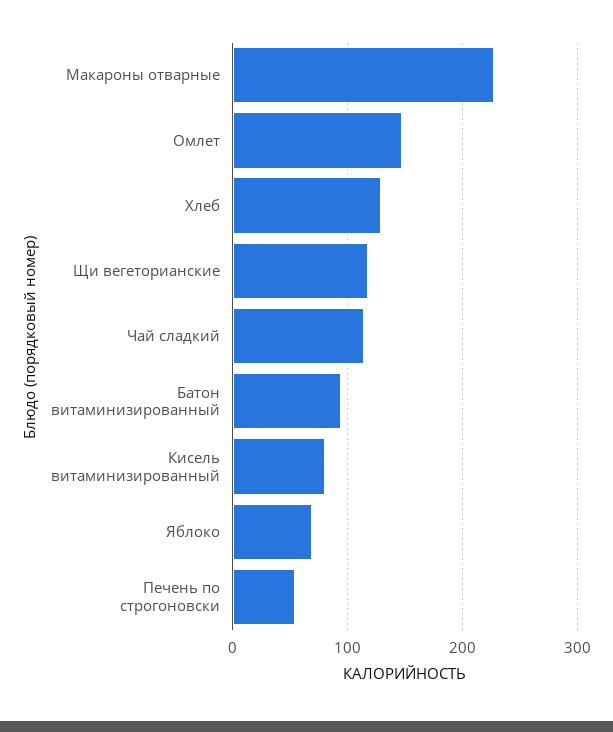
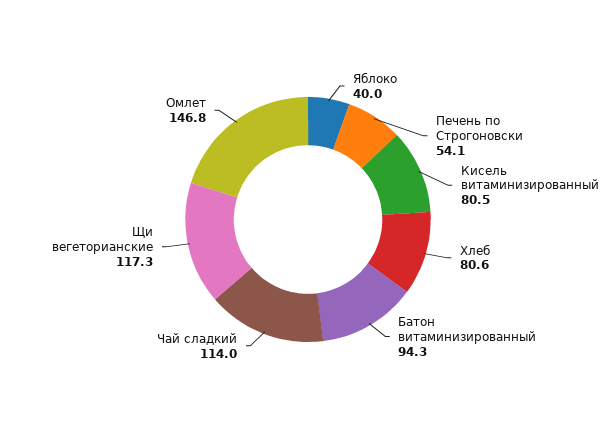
  {
-   "Макароны отварные": 230,
    "Омлет": 146.8,
-   "Хлеб": 130,
+   "Хлеб": 80.6,
    "Щи вегеторианские": 117.3,
    "Чай сладкий": 114,
    "Батон витаминизированный": 94.3,
    "Кисель витаминизированный": 80.5,
-   "Яблоко": 70,
+   "Яблоко": 40,
    "Печень по строгоновски": 54.1
  }

